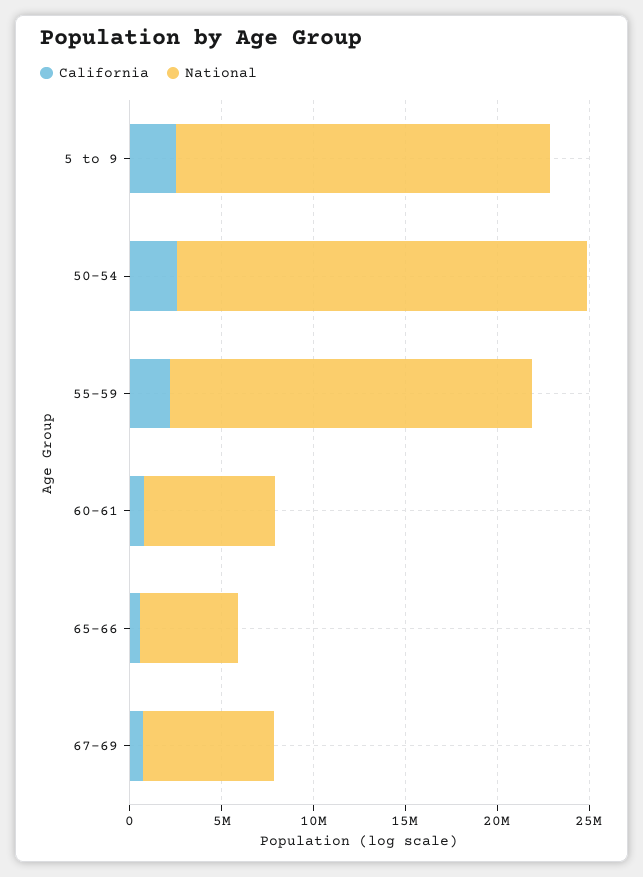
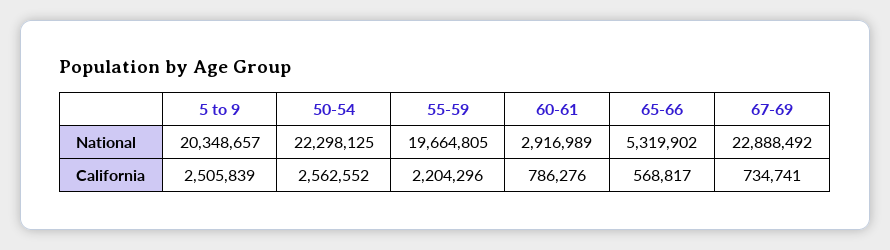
  {
    "California": {
      "5 to 9": 2505839,
      "50-54": 2562552,
      "55-59": 2204296,
      "60-61": 786276,
      "65-66": 568817,
      "67-69": 734741
    },
    "National": {
      "5 to 9": 20348657,
      "50-54": 22298125,
      "55-59": 19664805,
-     "60-61": 7000000,
+     "60-61": 2916989,
      "65-66": 5319902,
-     "67-69": 7000000
+     "67-69": 22888492
    }
  }

